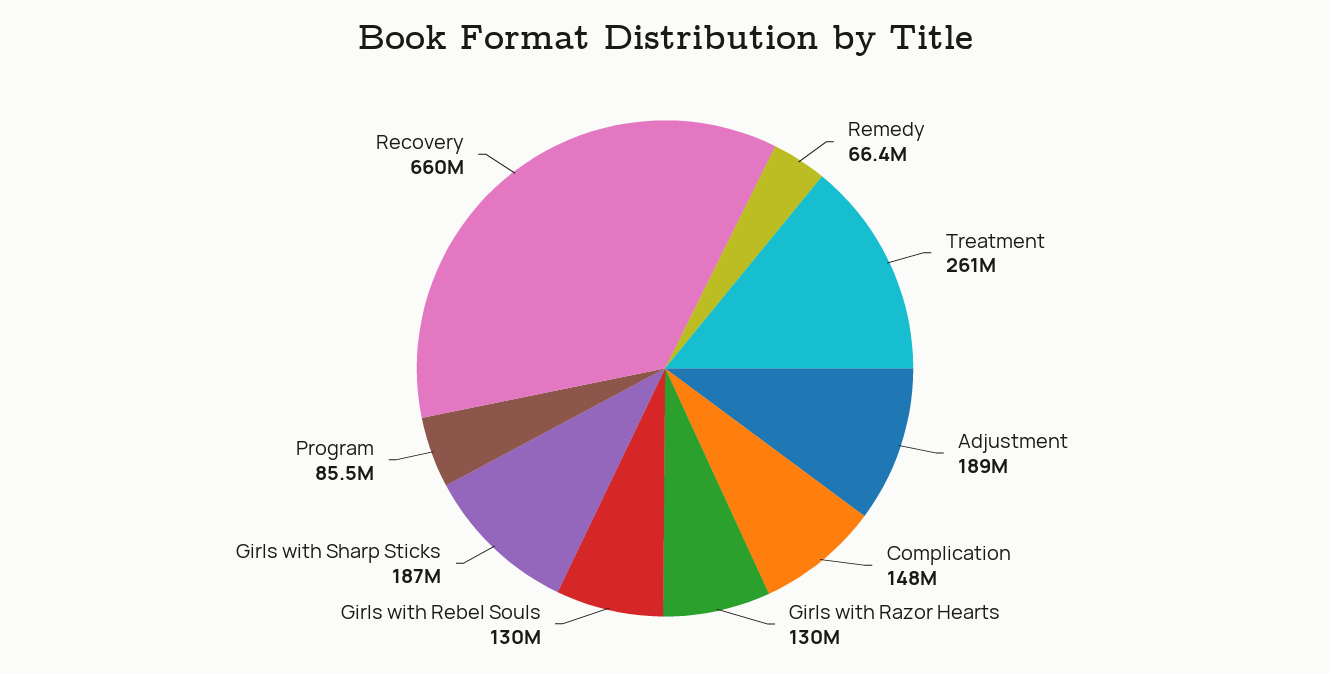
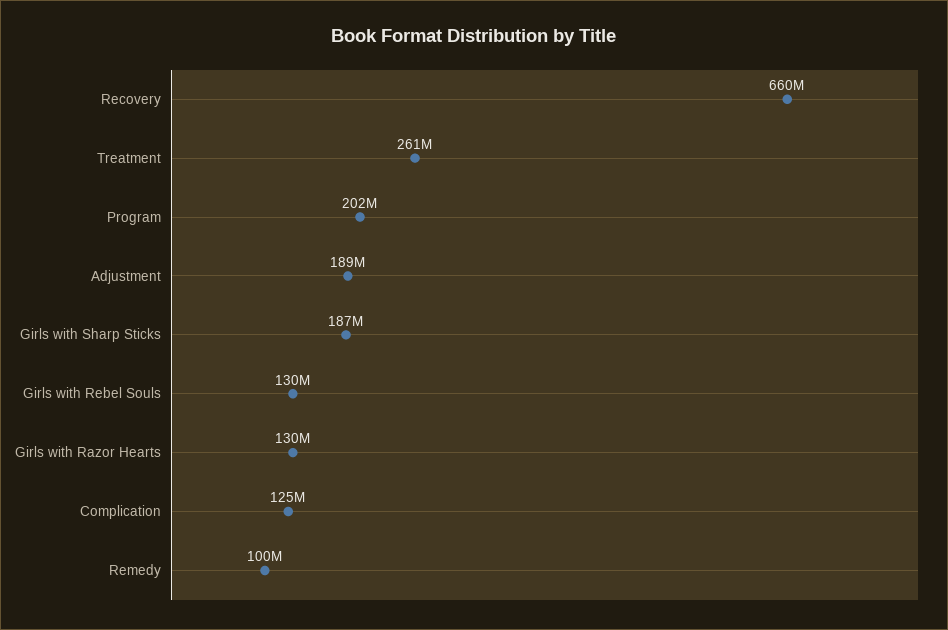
  {
-   "Remedy": 66400000,
+   "Remedy": 100000000,
    "Treatment": 261000000,
    "Adjustment": 189000000,
-   "Complication": 148000000,
+   "Complication": 125000000,
    "Girls with Razor Hearts": 130000000,
    "Girls with Rebel Souls": 130000000,
    "Girls with Sharp Sticks": 187000000,
-   "Program": 85500000,
+   "Program": 202000000,
    "Recovery": 660000000
  }

